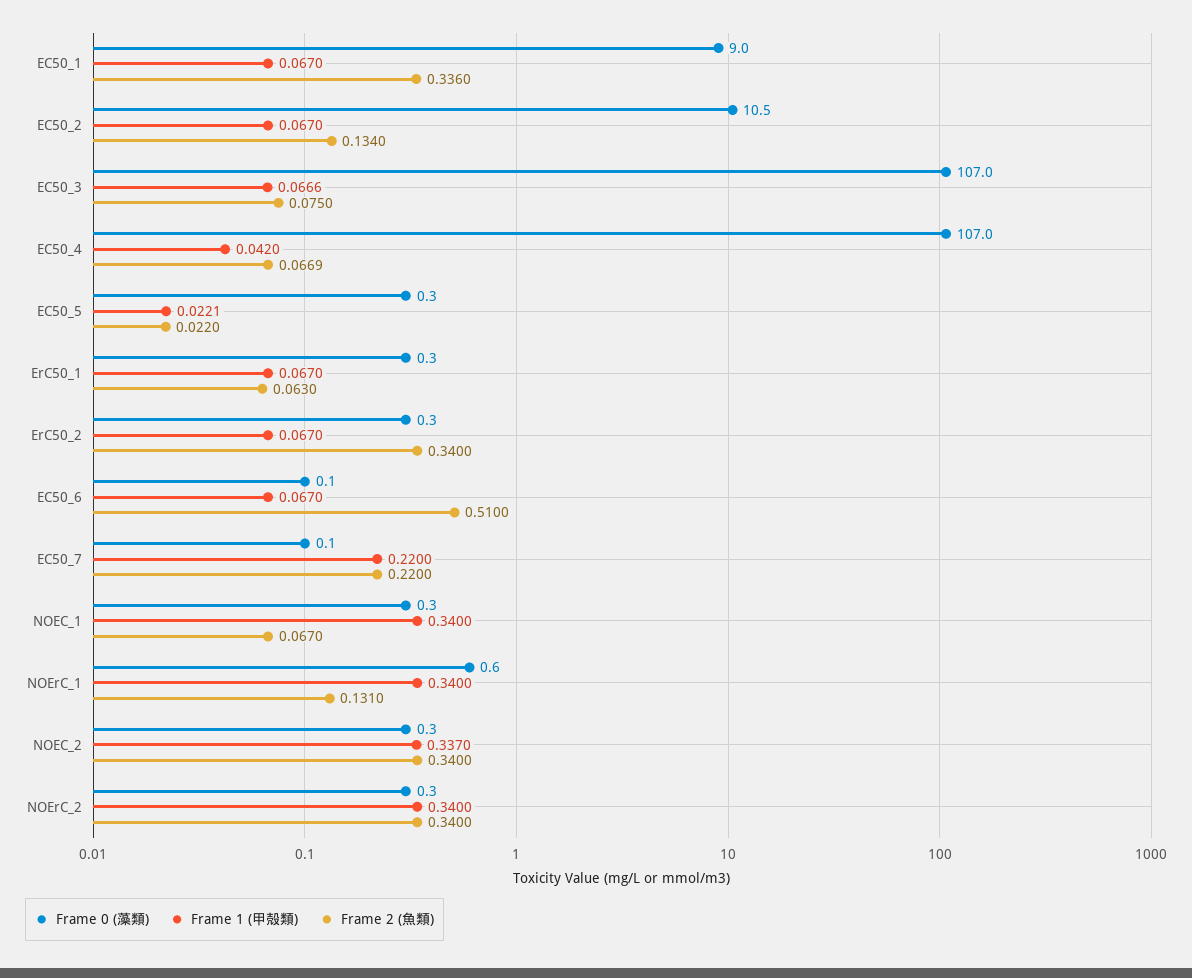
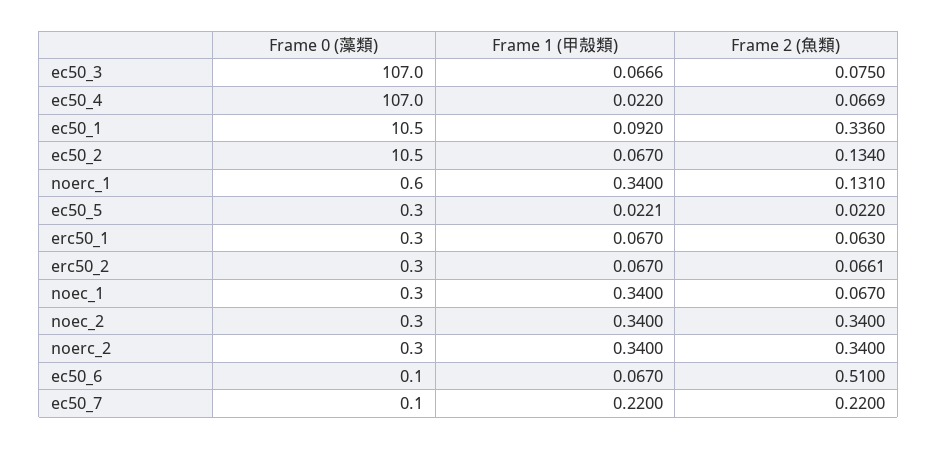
  {
    "Frame 0 (藻類)": {
-     "EC50_1": 9,
+     "EC50_1": 10.5,
      "EC50_2": 10.5,
      "EC50_3": 107,
      "EC50_4": 107,
      "EC50_5": 0.3,
      "ErC50_1": 0.3,
      "ErC50_2": 0.3,
      "EC50_6": 0.1,
      "EC50_7": 0.1,
      "NOEC_1": 0.3,
      "NOErC_1": 0.6,
      "NOEC_2": 0.3,
      "NOErC_2": 0.3
    },
    "Frame 1 (甲殻類)": {
-     "EC50_1": 0.067,
+     "EC50_1": 0.092,
      "EC50_2": 0.067,
      "EC50_3": 0.0666,
-     "EC50_4": 0.042,
+     "EC50_4": 0.022,
      "EC50_5": 0.0221,
      "ErC50_1": 0.067,
      "ErC50_2": 0.067,
      "EC50_6": 0.067,
      "EC50_7": 0.22,
      "NOEC_1": 0.34,
      "NOErC_1": 0.34,
-     "NOEC_2": 0.337,
+     "NOEC_2": 0.34,
      "NOErC_2": 0.34
    },
    "Frame 2 (魚類)": {
      "EC50_1": 0.336,
      "EC50_2": 0.134,
      "EC50_3": 0.075,
      "EC50_4": 0.0669,
      "EC50_5": 0.022,
      "ErC50_1": 0.063,
-     "ErC50_2": 0.34,
+     "ErC50_2": 0.0661,
      "EC50_6": 0.51,
      "EC50_7": 0.22,
      "NOEC_1": 0.067,
      "NOErC_1": 0.131,
      "NOEC_2": 0.34,
      "NOErC_2": 0.34
    }
  }

